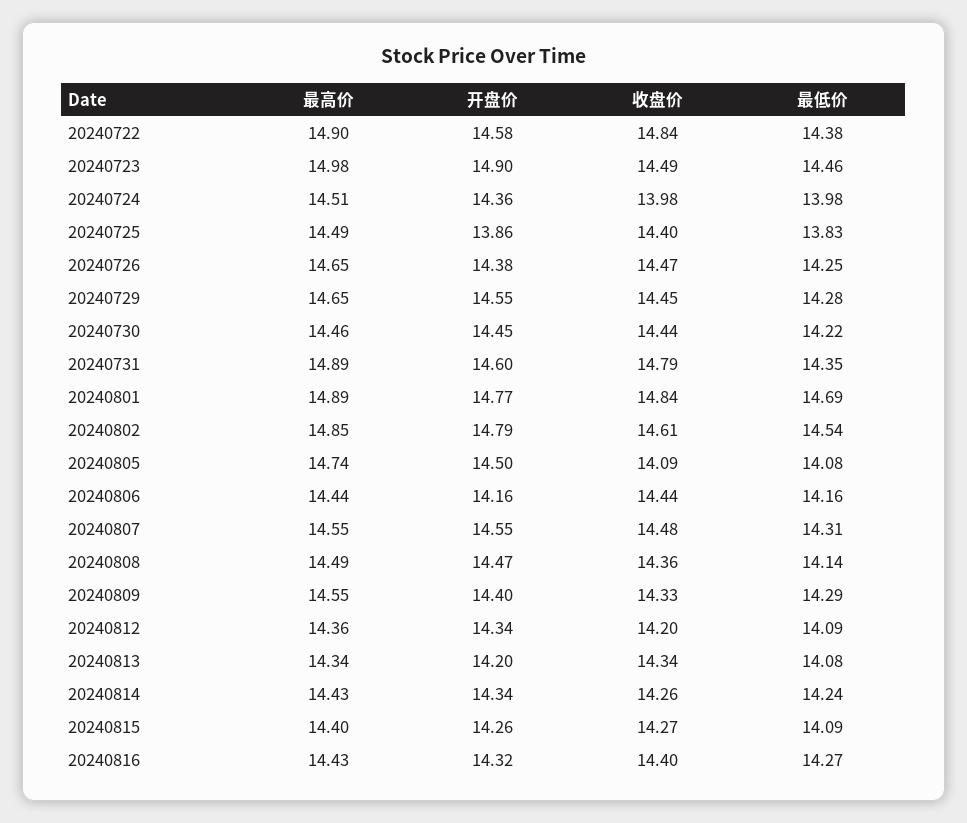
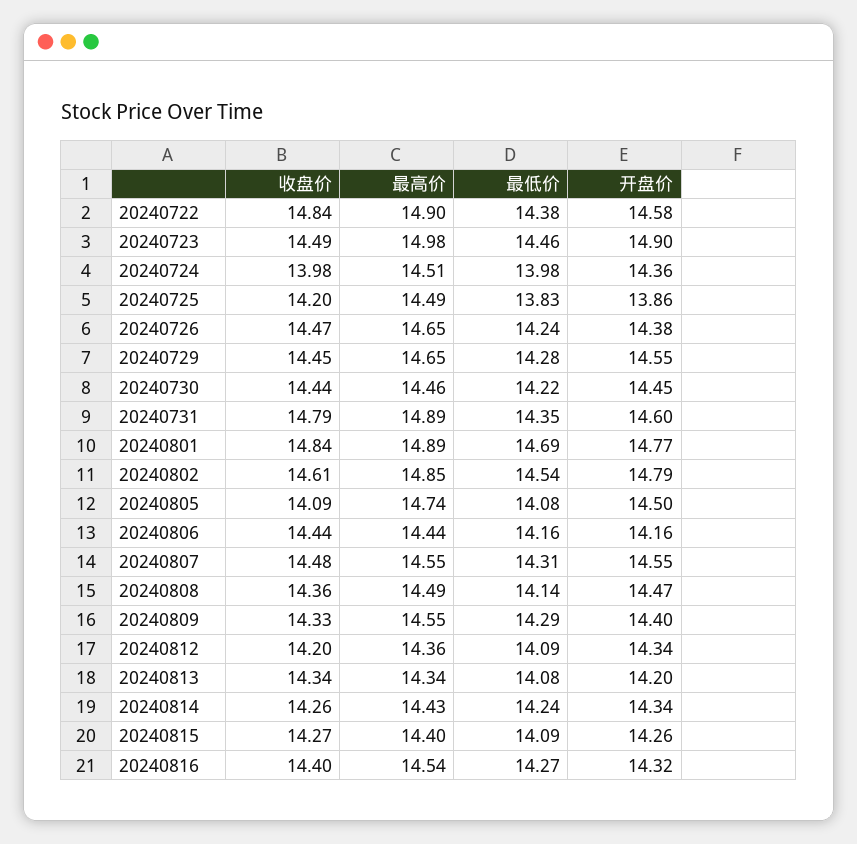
  {
    "最高价": {
      "20240722": 14.9,
      "20240723": 14.98,
      "20240724": 14.51,
      "20240725": 14.49,
      "20240726": 14.65,
      "20240729": 14.65,
      "20240730": 14.46,
      "20240731": 14.89,
      "20240801": 14.89,
      "20240802": 14.85,
      "20240805": 14.74,
      "20240806": 14.44,
      "20240807": 14.55,
      "20240808": 14.49,
      "20240809": 14.55,
      "20240812": 14.36,
      "20240813": 14.34,
      "20240814": 14.43,
      "20240815": 14.4,
-     "20240816": 14.43
+     "20240816": 14.54
    },
    "开盘价": {
      "20240722": 14.58,
      "20240723": 14.9,
      "20240724": 14.36,
      "20240725": 13.86,
      "20240726": 14.38,
      "20240729": 14.55,
      "20240730": 14.45,
      "20240731": 14.6,
      "20240801": 14.77,
      "20240802": 14.79,
      "20240805": 14.5,
      "20240806": 14.16,
      "20240807": 14.55,
      "20240808": 14.47,
      "20240809": 14.4,
      "20240812": 14.34,
      "20240813": 14.2,
      "20240814": 14.34,
      "20240815": 14.26,
      "20240816": 14.32
    },
    "收盘价": {
      "20240722": 14.84,
      "20240723": 14.49,
      "20240724": 13.98,
-     "20240725": 14.4,
+     "20240725": 14.2,
      "20240726": 14.47,
      "20240729": 14.45,
      "20240730": 14.44,
      "20240731": 14.79,
      "20240801": 14.84,
      "20240802": 14.61,
      "20240805": 14.09,
      "20240806": 14.44,
      "20240807": 14.48,
      "20240808": 14.36,
      "20240809": 14.33,
      "20240812": 14.2,
      "20240813": 14.34,
      "20240814": 14.26,
      "20240815": 14.27,
      "20240816": 14.4
    },
    "最低价": {
      "20240722": 14.38,
      "20240723": 14.46,
      "20240724": 13.98,
      "20240725": 13.83,
-     "20240726": 14.25,
+     "20240726": 14.24,
      "20240729": 14.28,
      "20240730": 14.22,
      "20240731": 14.35,
      "20240801": 14.69,
      "20240802": 14.54,
      "20240805": 14.08,
      "20240806": 14.16,
      "20240807": 14.31,
      "20240808": 14.14,
      "20240809": 14.29,
      "20240812": 14.09,
      "20240813": 14.08,
      "20240814": 14.24,
      "20240815": 14.09,
      "20240816": 14.27
    }
  }

